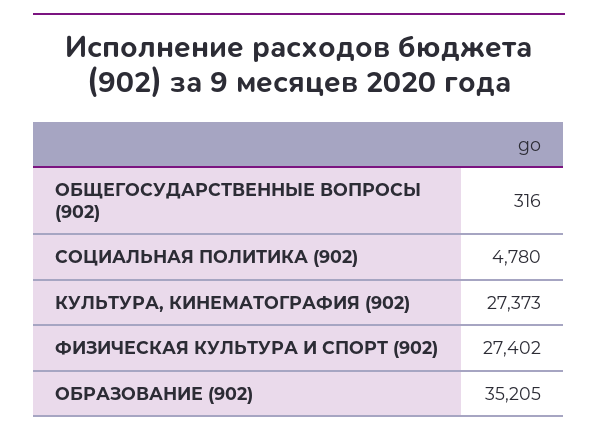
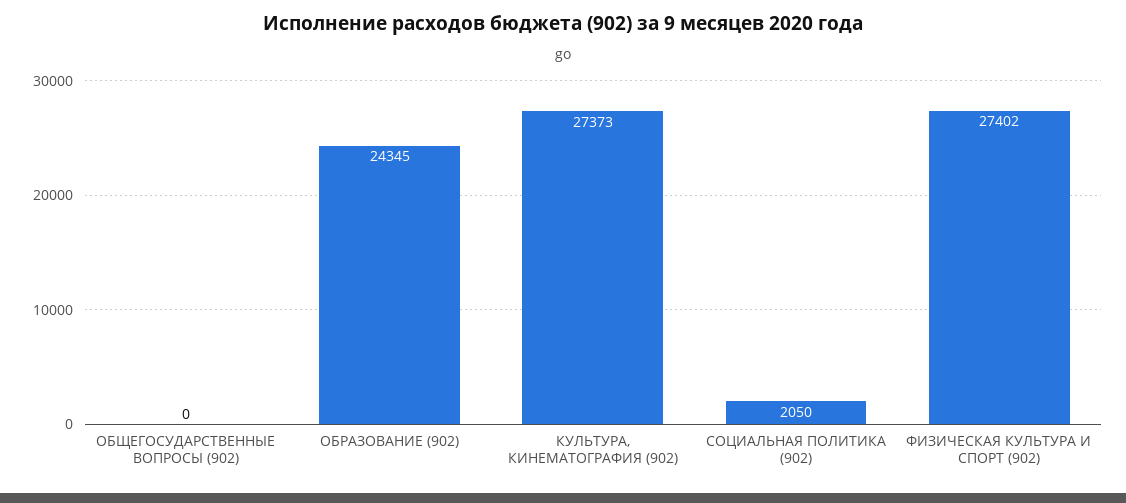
  {
-   "ОБЩЕГОСУДАРСТВЕННЫЕ ВОПРОСЫ (902)": 316,
+   "ОБЩЕГОСУДАРСТВЕННЫЕ ВОПРОСЫ (902)": 0,
-   "СОЦИАЛЬНАЯ ПОЛИТИКА (902)": 4780,
+   "СОЦИАЛЬНАЯ ПОЛИТИКА (902)": 2050,
    "КУЛЬТУРА, КИНЕМАТОГРАФИЯ (902)": 27373,
    "ФИЗИЧЕСКАЯ КУЛЬТУРА И СПОРТ (902)": 27402,
-   "ОБРАЗОВАНИЕ (902)": 35205
+   "ОБРАЗОВАНИЕ (902)": 24345
  }

